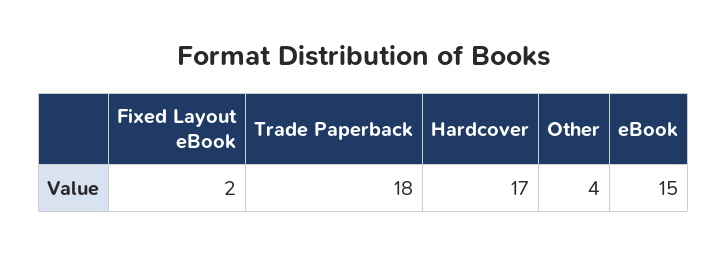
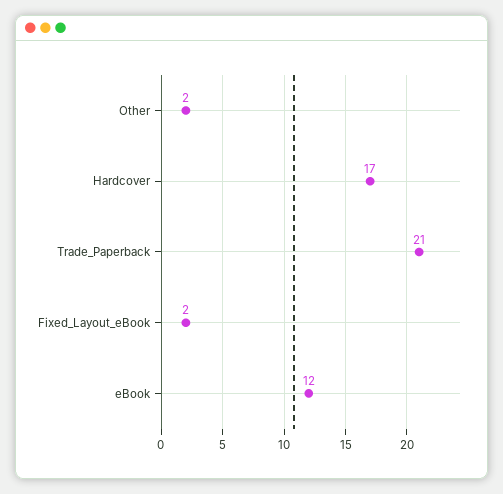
  {
    "Fixed Layout eBook": 2,
-   "Trade Paperback": 18,
+   "Trade Paperback": 21,
    "Hardcover": 17,
-   "Other": 4,
+   "Other": 2,
-   "eBook": 15
+   "eBook": 12
  }

